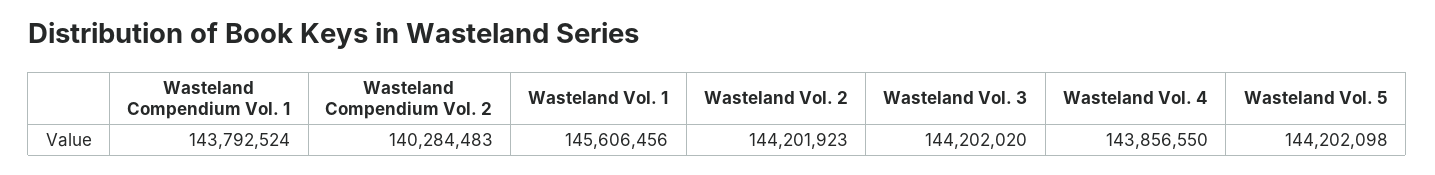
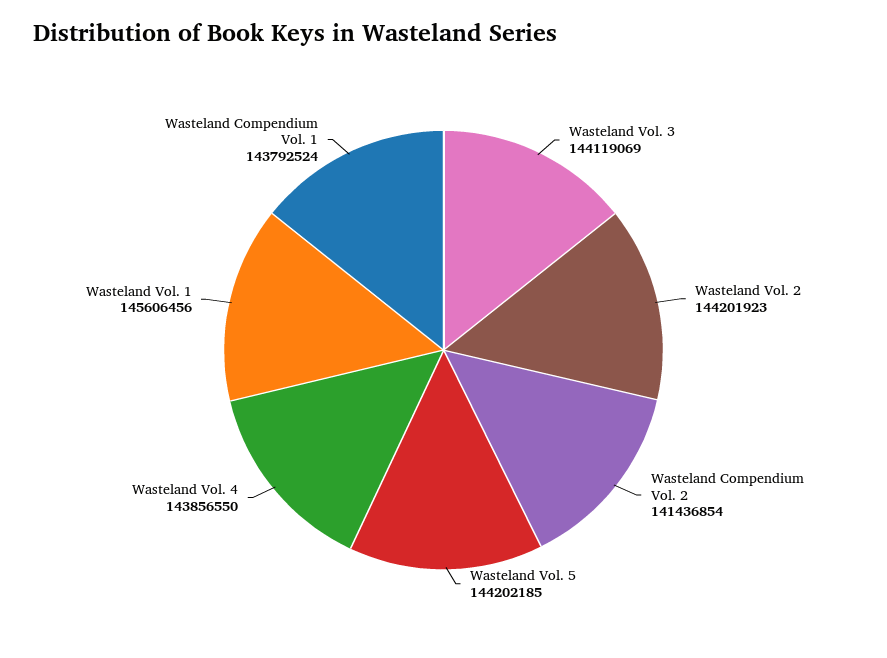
  {
    "Wasteland Compendium Vol. 1": 143792524,
-   "Wasteland Compendium Vol. 2": 140284483,
+   "Wasteland Compendium Vol. 2": 141436854,
    "Wasteland Vol. 1": 145606456,
    "Wasteland Vol. 2": 144201923,
-   "Wasteland Vol. 3": 144202020,
+   "Wasteland Vol. 3": 144119069,
    "Wasteland Vol. 4": 143856550,
-   "Wasteland Vol. 5": 144202098
+   "Wasteland Vol. 5": 144202185
  }

